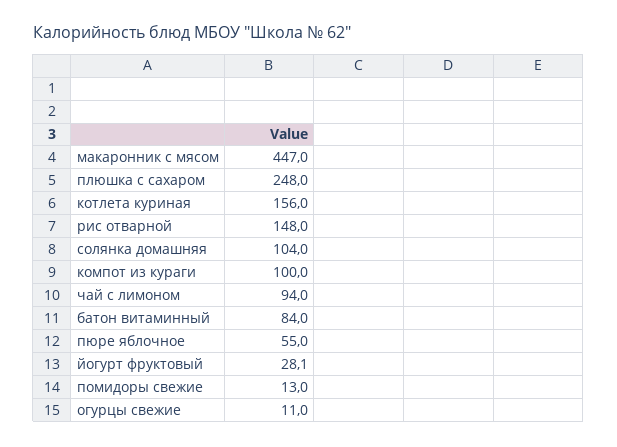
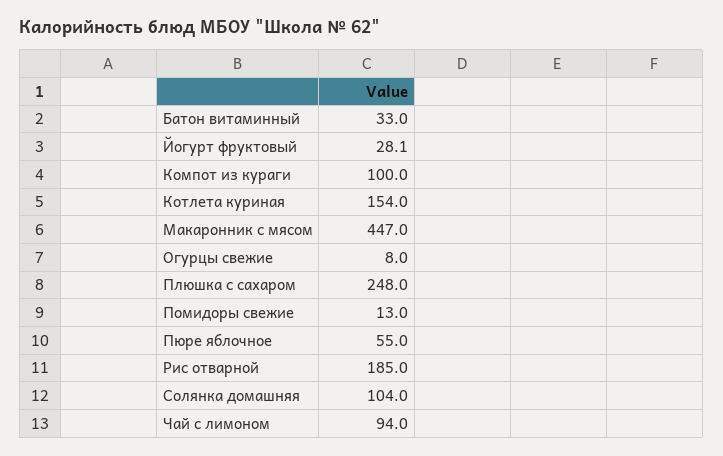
  {
    "макаронник с мясом": 447,
    "плюшка с сахаром": 248,
-   "котлета куриная": 156,
+   "котлета куриная": 154,
-   "рис отварной": 148,
+   "рис отварной": 185,
    "солянка домашняя": 104,
    "компот из кураги": 100,
    "чай с лимоном": 94,
-   "батон витаминный": 84,
+   "батон витаминный": 33,
    "пюре яблочное": 55,
    "йогурт фруктовый": 28.1,
    "помидоры свежие": 13,
-   "огурцы свежие": 11
+   "огурцы свежие": 8
  }

